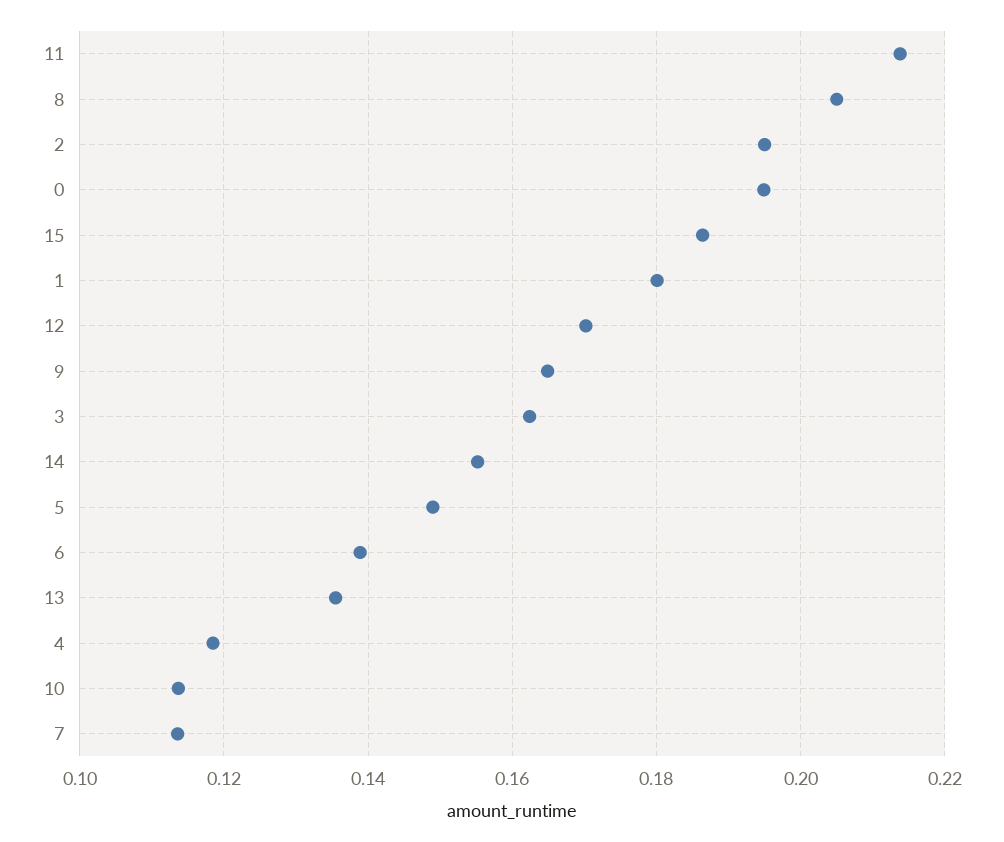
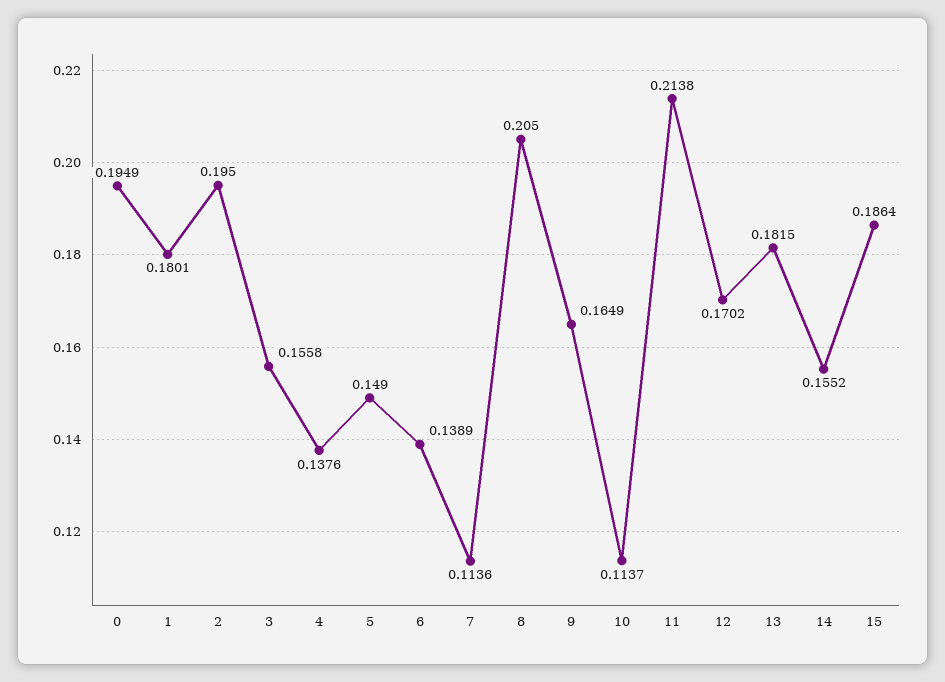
  {
    "11": 0.2138,
    "8": 0.205,
    "2": 0.195,
    "0": 0.1949,
    "15": 0.1864,
    "1": 0.1801,
    "12": 0.1702,
    "9": 0.1649,
-   "3": 0.162,
+   "3": 0.1558,
    "14": 0.1552,
    "5": 0.149,
    "6": 0.1389,
-   "13": 0.136,
+   "13": 0.1815,
-   "4": 0.118,
+   "4": 0.1376,
    "10": 0.1137,
    "7": 0.1136
  }

